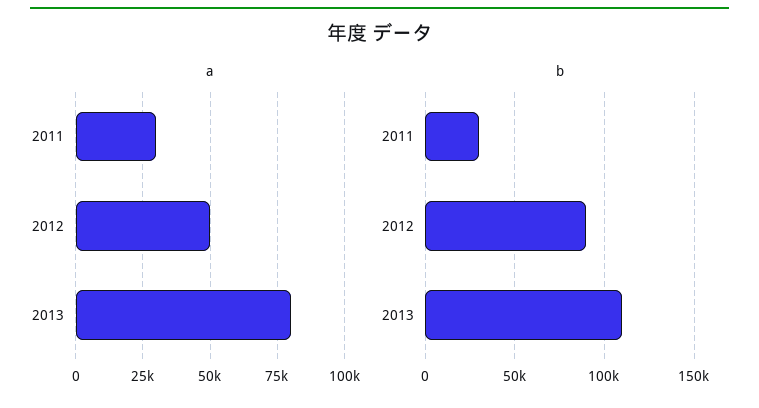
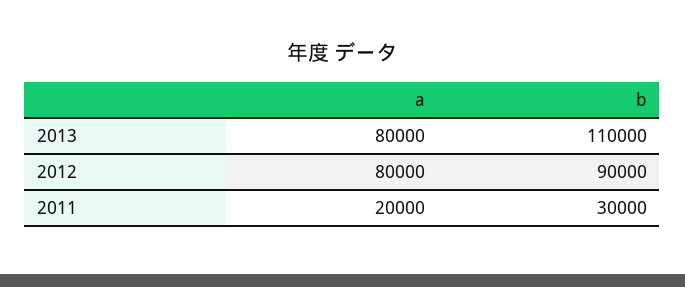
  {
    "a": {
-     "2011": 30000,
+     "2011": 20000,
-     "2012": 50000,
+     "2012": 80000,
      "2013": 80000
    },
    "b": {
      "2011": 30000,
      "2012": 90000,
      "2013": 110000
    }
  }

